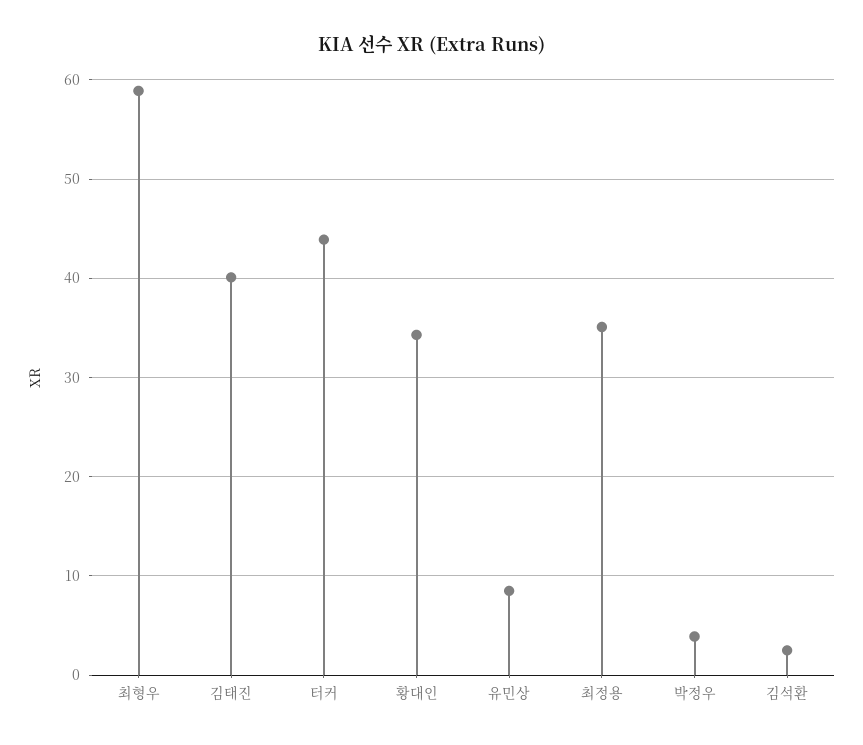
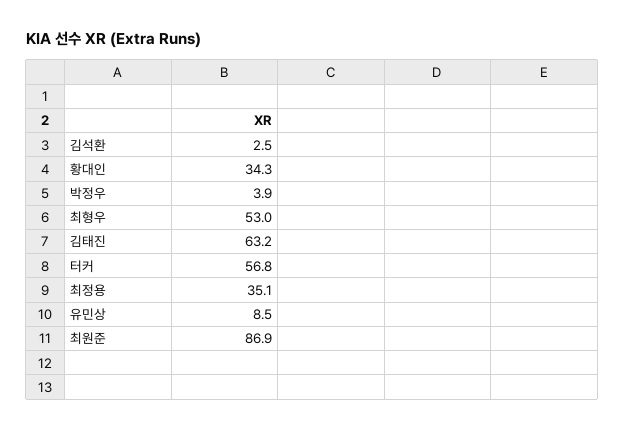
  {
-   "최형우": 59,
+   "최형우": 53,
-   "김태진": 40,
+   "김태진": 63.2,
-   "터커": 44,
+   "터커": 56.8,
    "황대인": 34.3,
    "유민상": 8.5,
    "최정용": 35.1,
    "박정우": 3.9,
-   "김석환": 2.5
+   "김석환": 2.5,
+   "최원준": 86.9
  }

